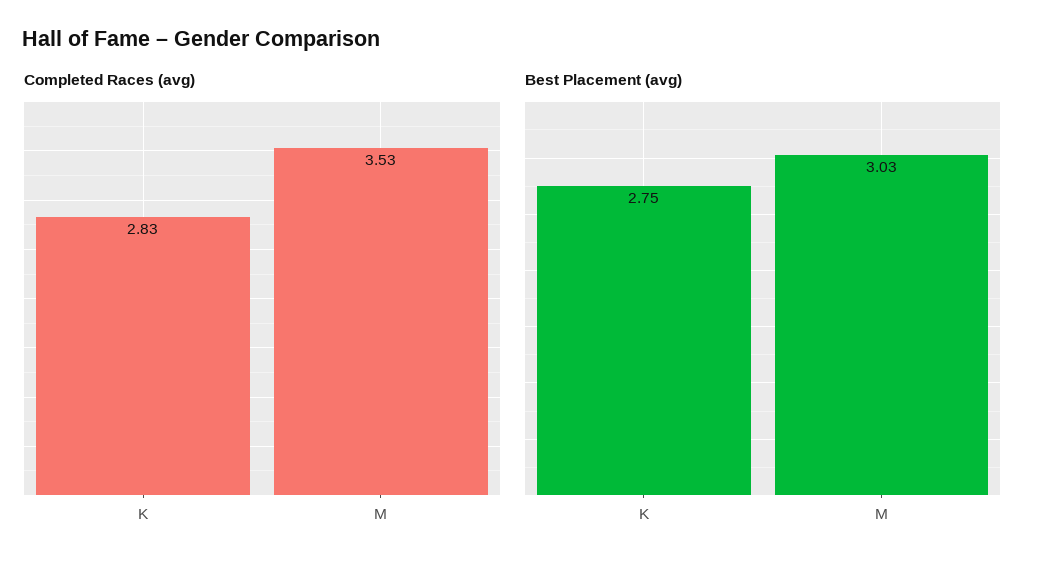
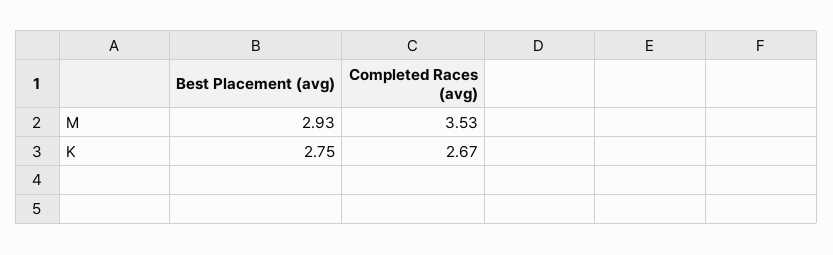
  {
    "Completed Races (avg)": {
-     "K": 2.83,
+     "K": 2.67,
      "M": 3.53
    },
    "Best Placement (avg)": {
      "K": 2.75,
-     "M": 3.03
+     "M": 2.93
    }
  }

